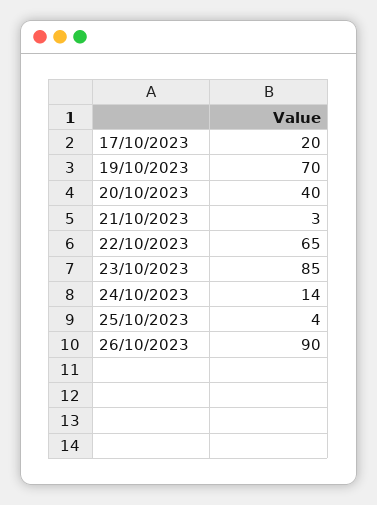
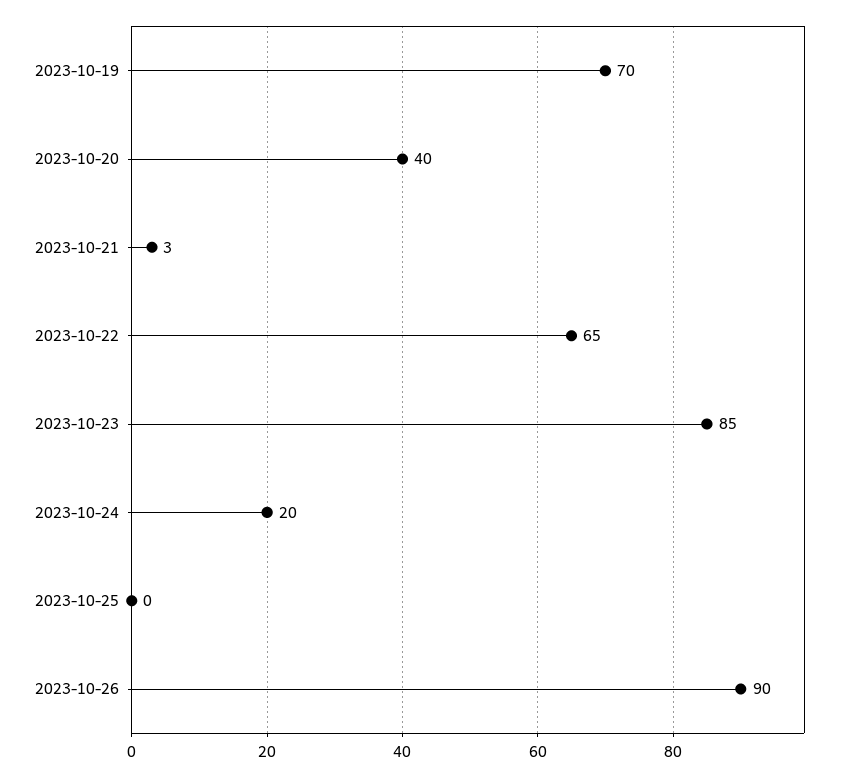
  {
-   "17/10/2023": 20,
    "19/10/2023": 70,
    "20/10/2023": 40,
    "21/10/2023": 3,
    "22/10/2023": 65,
    "23/10/2023": 85,
-   "24/10/2023": 14,
+   "24/10/2023": 20,
-   "25/10/2023": 4,
+   "25/10/2023": 0,
    "26/10/2023": 90
  }

